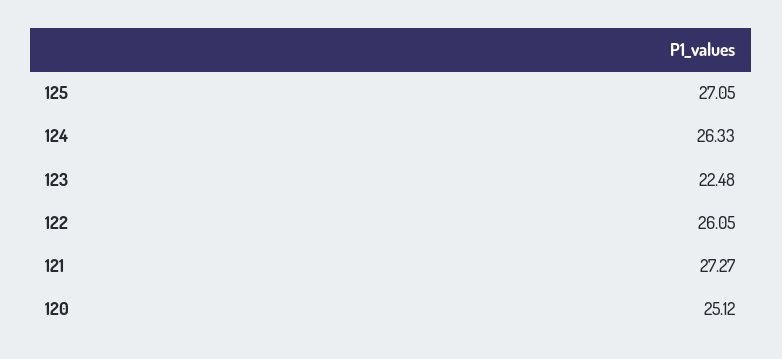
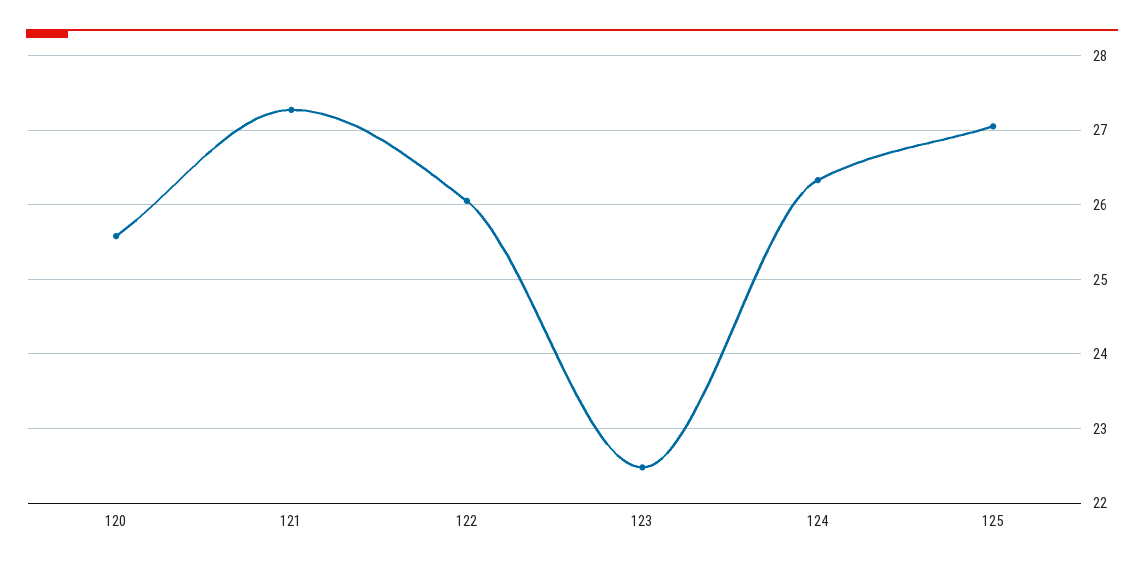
  {
    "125": 27.05,
    "124": 26.33,
    "123": 22.48,
    "122": 26.05,
    "121": 27.27,
-   "120": 25.12
+   "120": 25.6
  }

